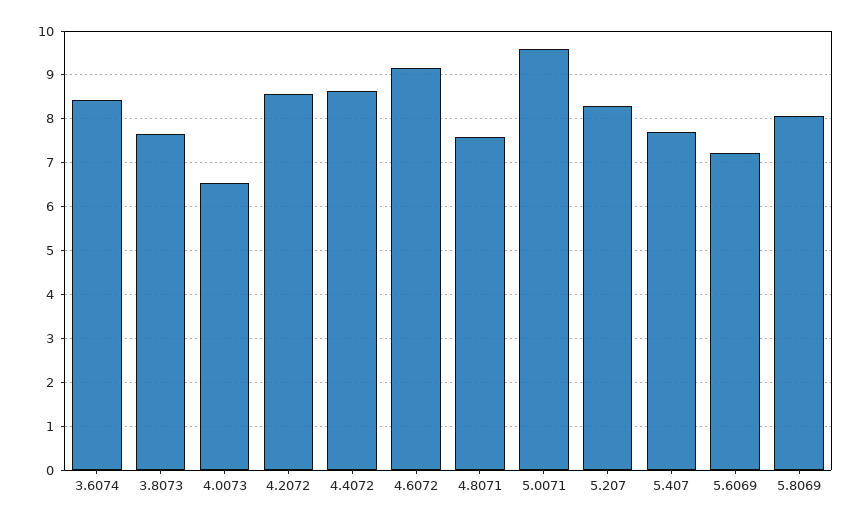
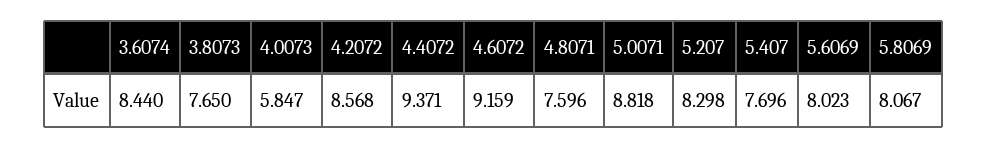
  {
    "3.6074": 8.44,
    "3.8073": 7.65,
-   "4.0073": 6.6,
+   "4.0073": 5.847,
    "4.2072": 8.568,
-   "4.4072": 8.6,
+   "4.4072": 9.371,
    "4.6072": 9.159,
    "4.8071": 7.596,
-   "5.0071": 9.6,
+   "5.0071": 8.818,
    "5.207": 8.298,
    "5.407": 7.696,
-   "5.6069": 7.2,
+   "5.6069": 8.023,
    "5.8069": 8.067
  }

